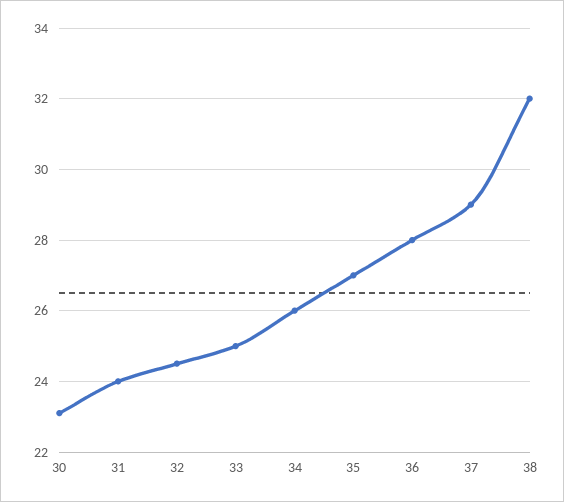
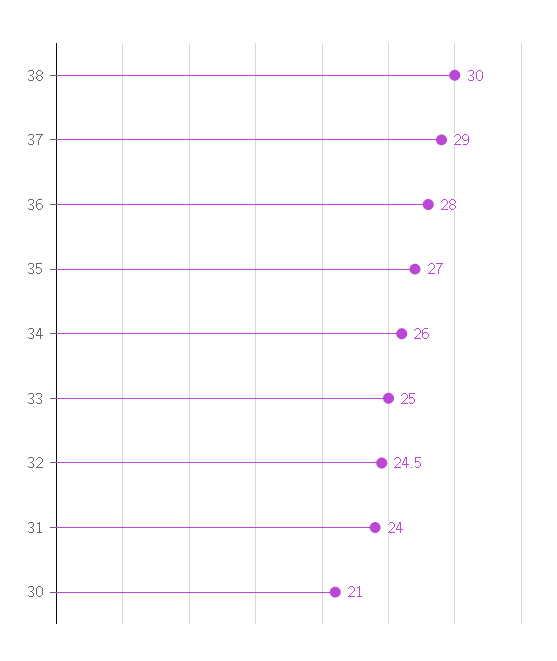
  {
-   "30": 23,
+   "30": 21,
    "31": 24,
    "32": 24.5,
    "33": 25,
    "34": 26,
    "35": 27,
    "36": 28,
    "37": 29,
-   "38": 32
+   "38": 30
  }

